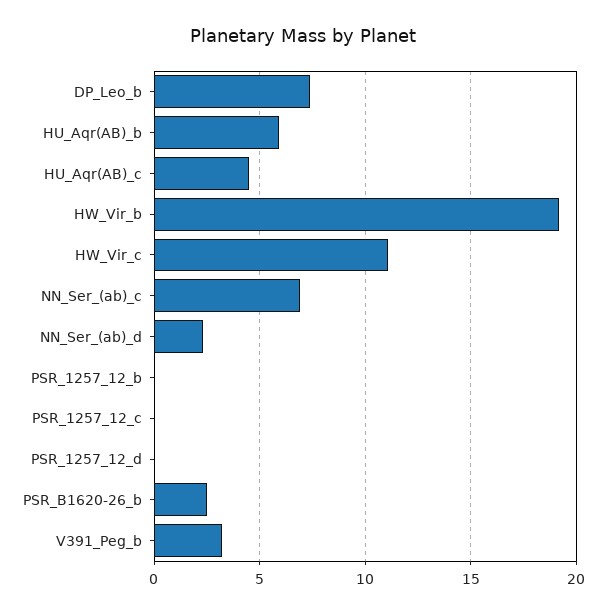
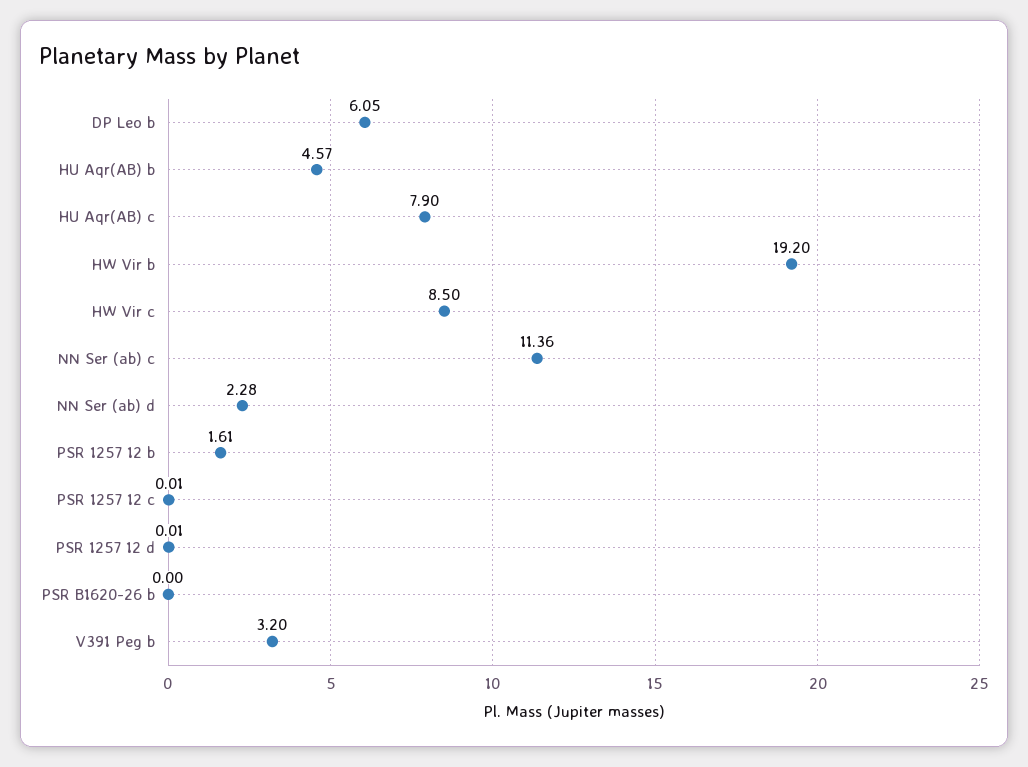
  {
-   "DP_Leo_b": 7.5,
+   "DP_Leo_b": 6.05,
-   "HU_Aqr(AB)_b": 6,
+   "HU_Aqr(AB)_b": 4.57,
-   "HU_Aqr(AB)_c": 4.5,
+   "HU_Aqr(AB)_c": 7.9,
    "HW_Vir_b": 19.2,
-   "HW_Vir_c": 11,
+   "HW_Vir_c": 8.5,
-   "NN_Ser_(ab)_c": 7,
+   "NN_Ser_(ab)_c": 11.36,
    "NN_Ser_(ab)_d": 2.28,
-   "PSR_1257_12_b": 0,
+   "PSR_1257_12_b": 1.61,
    "PSR_1257_12_c": 0.01,
    "PSR_1257_12_d": 0.01,
-   "PSR_B1620-26_b": 2.5,
+   "PSR_B1620-26_b": 0,
    "V391_Peg_b": 3.2
  }

